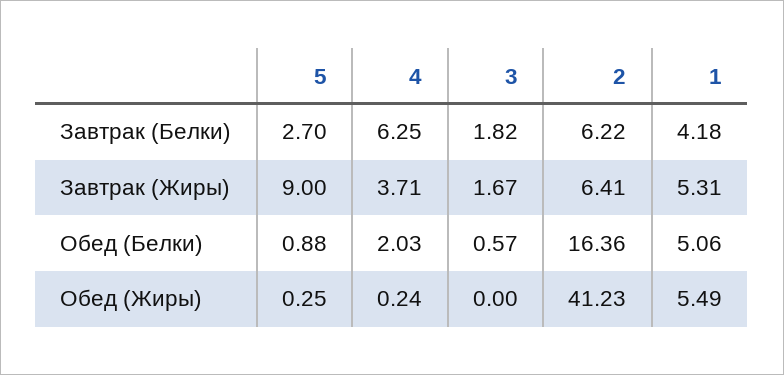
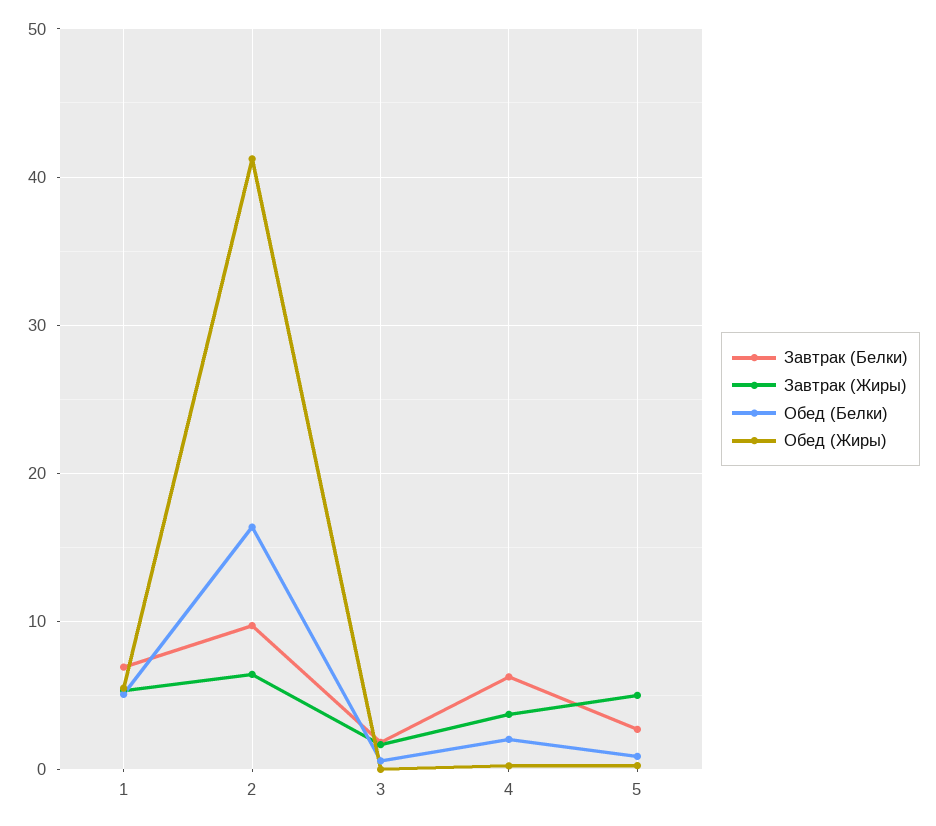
  {
    "Завтрак (Белки)": {
      "5": 2.7,
      "4": 6.25,
      "3": 1.82,
-     "2": 6.22,
+     "2": 10,
-     "1": 4.18
+     "1": 7
    },
    "Завтрак (Жиры)": {
-     "5": 9,
+     "5": 5,
      "4": 3.71,
      "3": 1.67,
      "2": 6.41,
      "1": 5.31
    },
    "Обед (Белки)": {
      "5": 0.88,
      "4": 2.03,
      "3": 0.57,
      "2": 16.36,
      "1": 5.06
    },
    "Обед (Жиры)": {
      "5": 0.25,
      "4": 0.24,
      "3": 0,
      "2": 41.23,
      "1": 5.49
    }
  }

